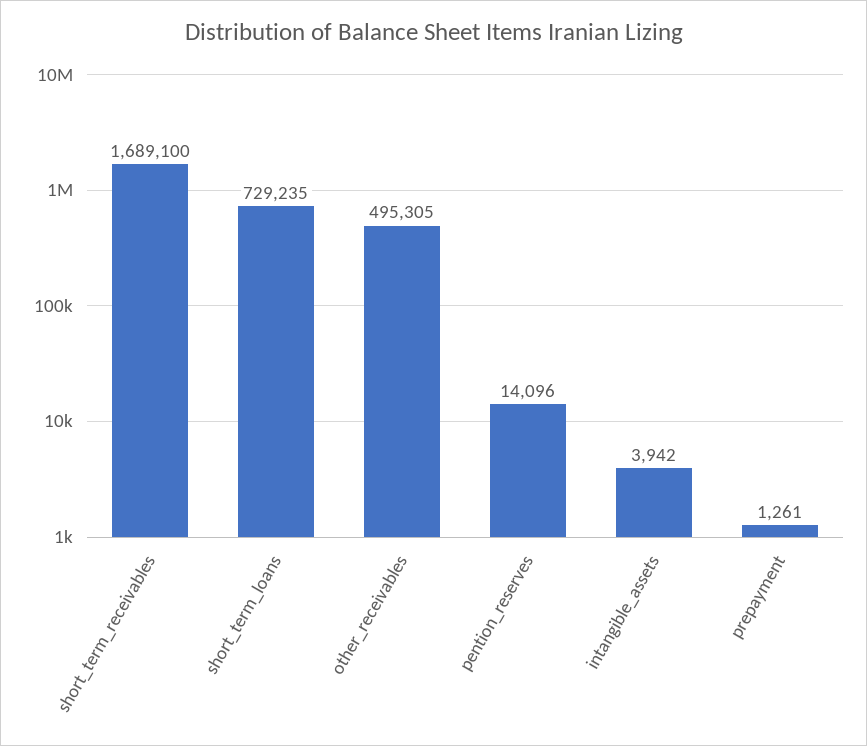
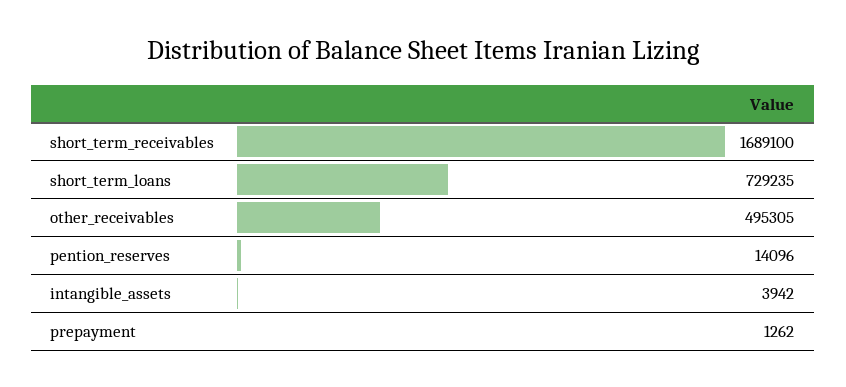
  {
    "short_term_receivables": 1689100,
    "short_term_loans": 729235,
    "other_receivables": 495305,
    "pention_reserves": 14096,
    "intangible_assets": 3942,
-   "prepayment": 1261
+   "prepayment": 1262
  }

